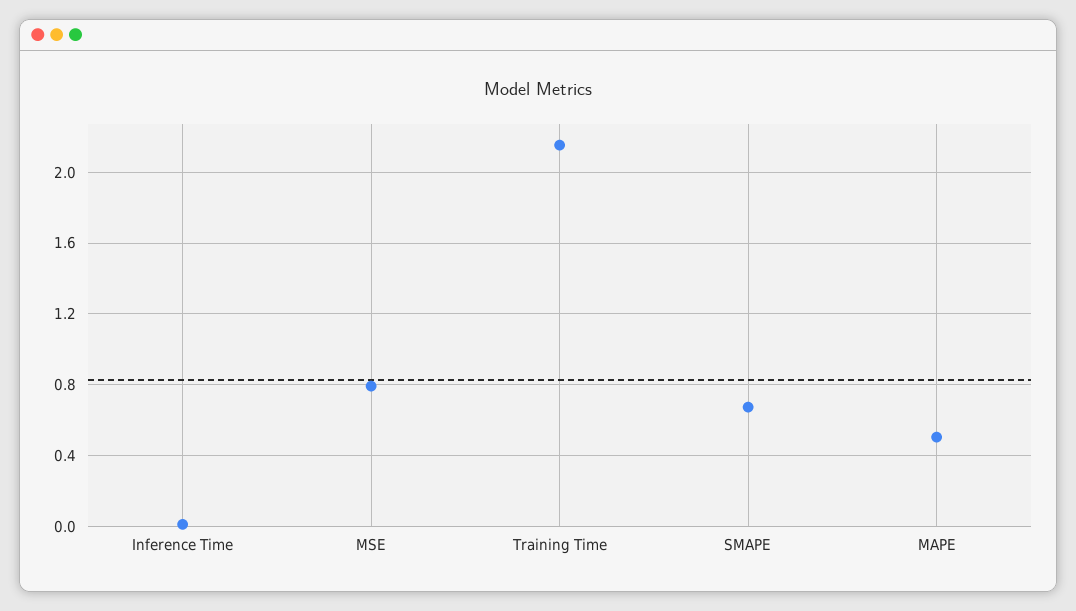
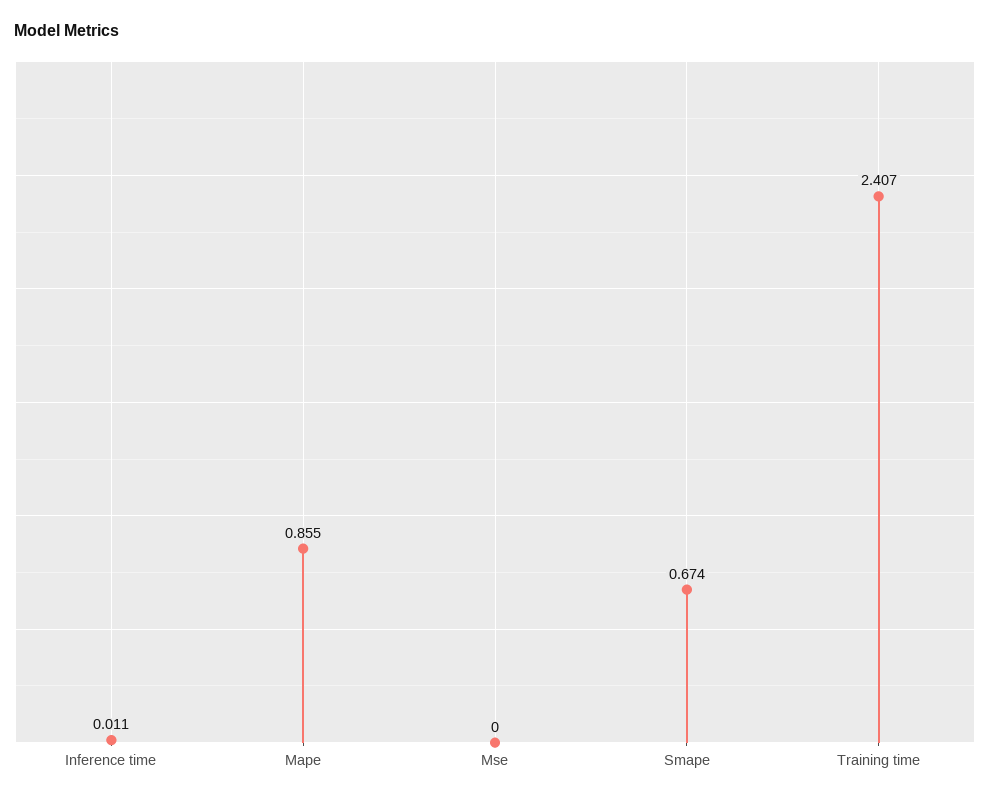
  {
    "Inference Time": 0.011,
-   "MSE": 0.8,
+   "MSE": 0,
-   "Training Time": 2.15,
+   "Training Time": 2.407,
    "SMAPE": 0.674,
-   "MAPE": 0.5
+   "MAPE": 0.855
  }

